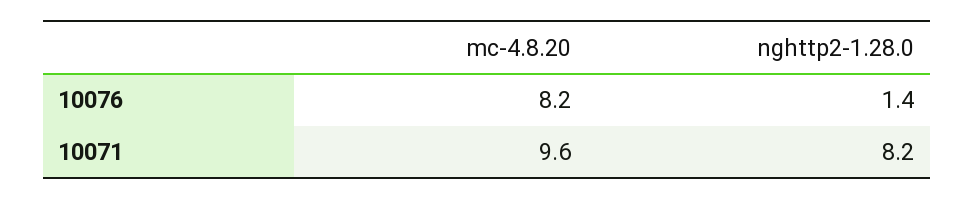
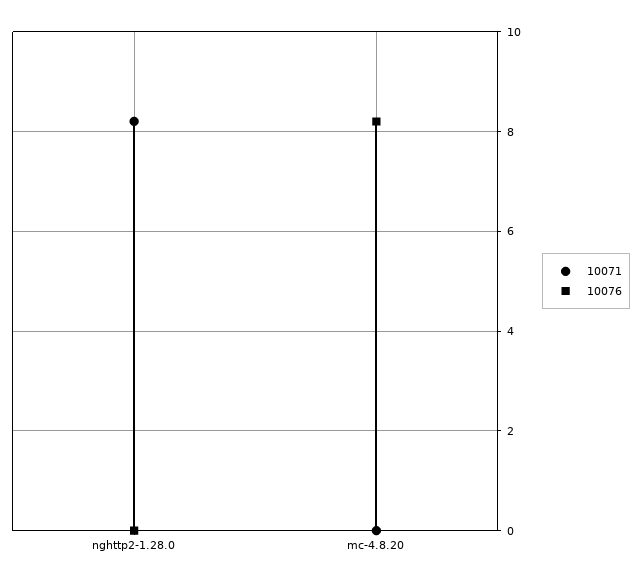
  {
    "10076": {
      "mc-4.8.20": 8.2,
-     "nghttp2-1.28.0": 1.4
+     "nghttp2-1.28.0": 0
    },
    "10071": {
-     "mc-4.8.20": 9.6,
+     "mc-4.8.20": 0,
      "nghttp2-1.28.0": 8.2
    }
  }

